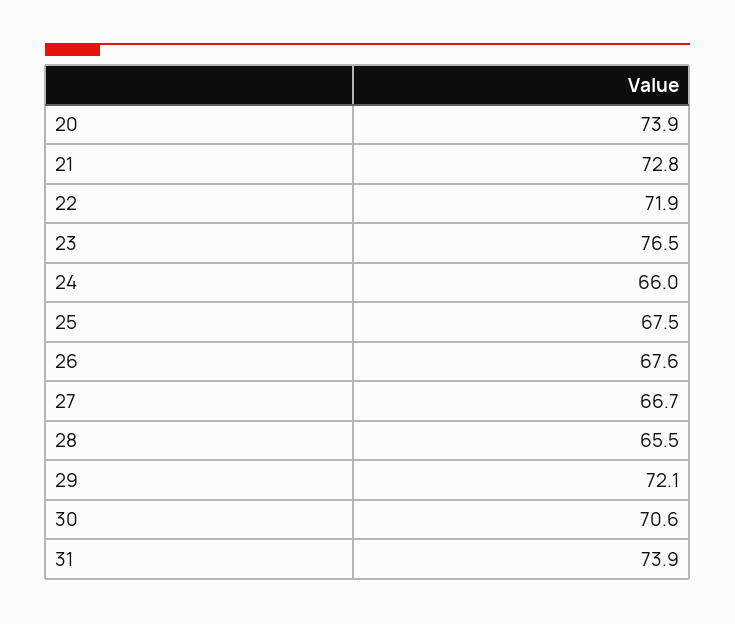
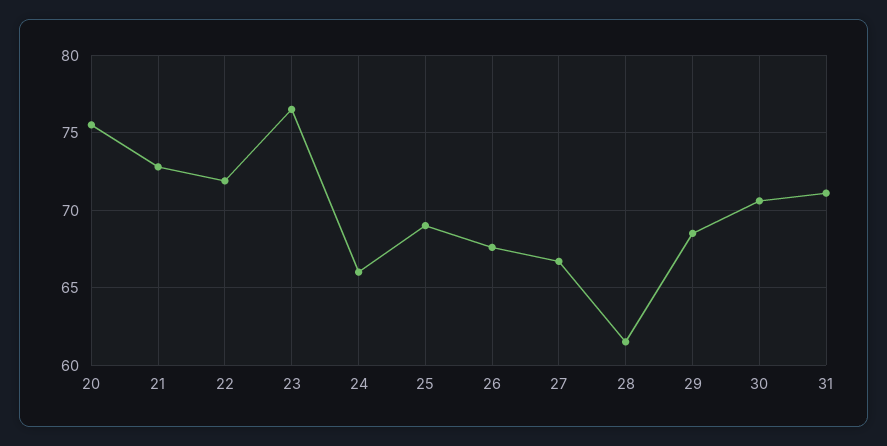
  {
-   "20": 73.9,
+   "20": 75.5,
    "21": 72.8,
    "22": 71.9,
    "23": 76.5,
    "24": 66,
-   "25": 67.5,
+   "25": 69,
    "26": 67.6,
    "27": 66.7,
-   "28": 65.5,
+   "28": 61.5,
-   "29": 72.1,
+   "29": 68.5,
    "30": 70.6,
-   "31": 73.9
+   "31": 71
  }

